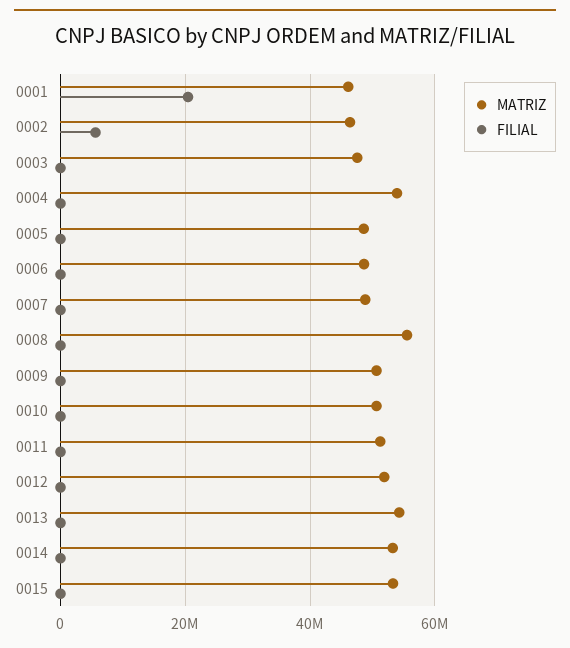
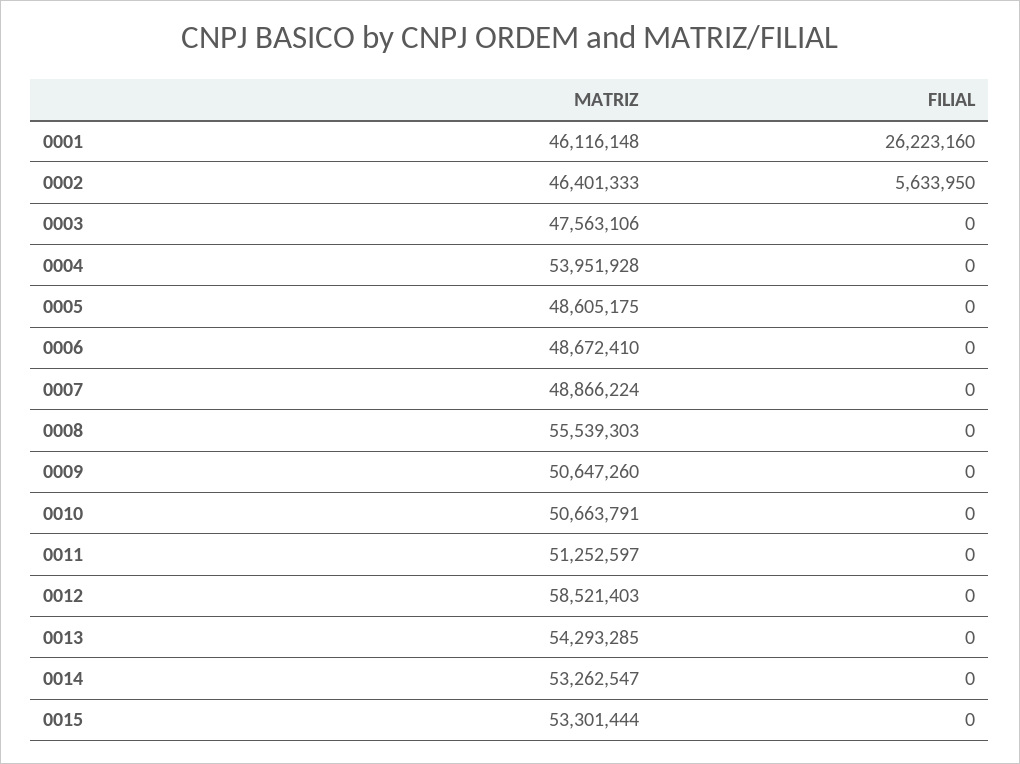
  {
    "MATRIZ": {
      "0001": 46116148,
      "0002": 46401333,
      "0003": 47563106,
      "0004": 53951928,
      "0005": 48605175,
      "0006": 48672410,
      "0007": 48866224,
      "0008": 55539303,
      "0009": 50647260,
      "0010": 50663791,
      "0011": 51252597,
-     "0012": 52000000,
+     "0012": 58521403,
      "0013": 54293285,
      "0014": 53262547,
      "0015": 53301444
    },
    "FILIAL": {
-     "0001": 20000000,
+     "0001": 26223160,
      "0002": 5633950,
      "0003": 0,
      "0004": 0,
      "0005": 0,
      "0006": 0,
      "0007": 0,
      "0008": 0,
      "0009": 0,
      "0010": 0,
      "0011": 0,
      "0012": 0,
      "0013": 0,
      "0014": 0,
      "0015": 0
    }
  }

